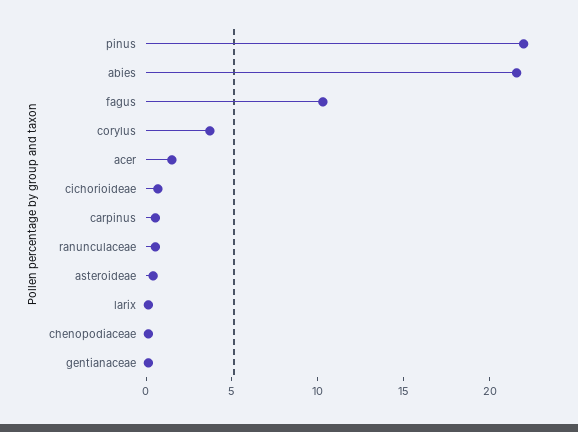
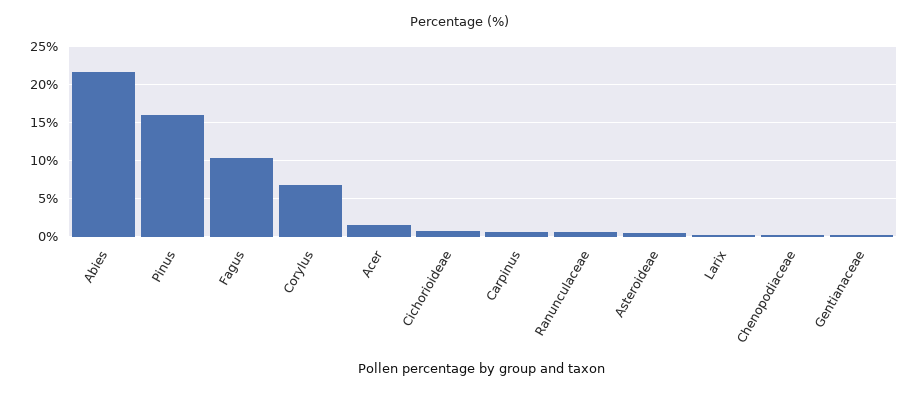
  {
-   "pinus": 22,
+   "pinus": 16,
    "abies": 22,
    "fagus": 10,
-   "corylus": 4,
+   "corylus": 7,
    "acer": 2,
    "cichorioideae": 1,
    "carpinus": 1,
    "ranunculaceae": 1,
    "asteroideae": 0,
    "larix": 0,
    "chenopodiaceae": 0,
    "gentianaceae": 0
  }

